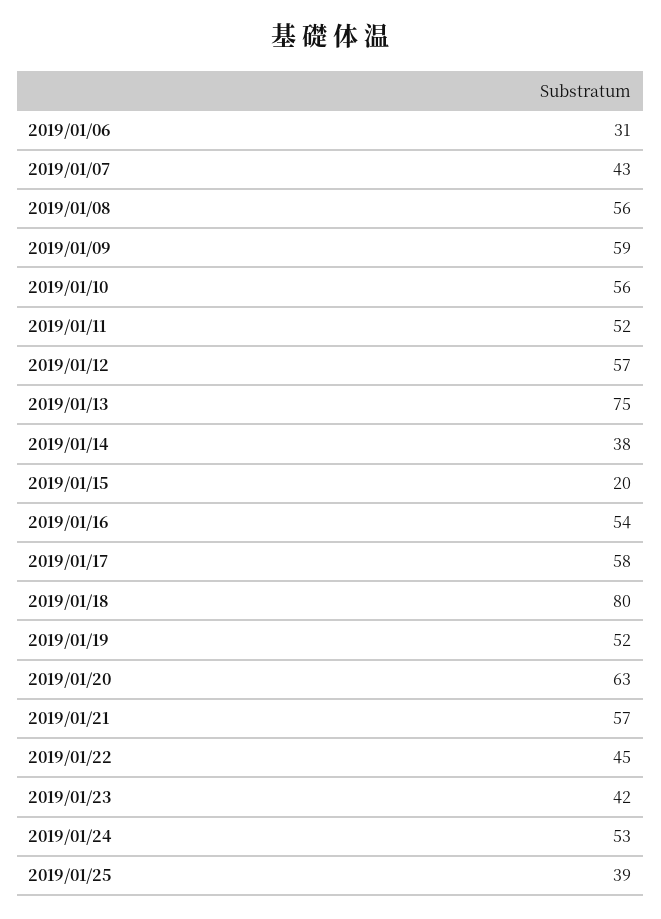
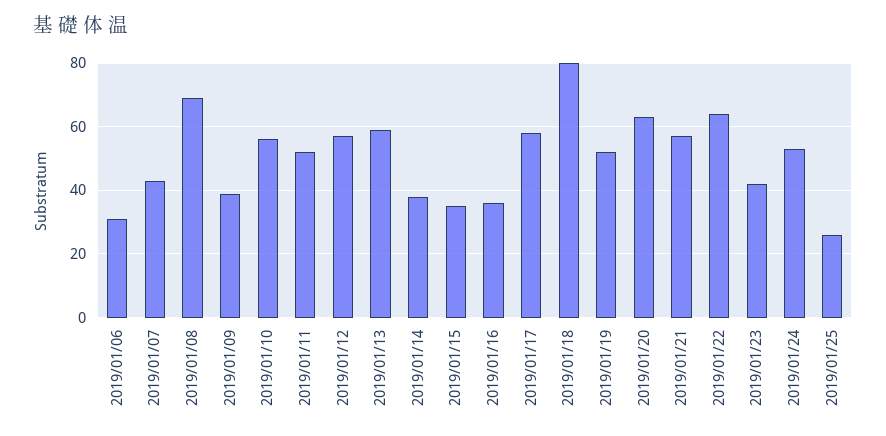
  {
    "2019/01/06": 31,
    "2019/01/07": 43,
-   "2019/01/08": 56,
+   "2019/01/08": 70,
-   "2019/01/09": 59,
+   "2019/01/09": 40,
    "2019/01/10": 56,
    "2019/01/11": 52,
    "2019/01/12": 57,
-   "2019/01/13": 75,
+   "2019/01/13": 60,
    "2019/01/14": 38,
-   "2019/01/15": 20,
+   "2019/01/15": 35,
-   "2019/01/16": 54,
+   "2019/01/16": 35,
    "2019/01/17": 58,
    "2019/01/18": 80,
    "2019/01/19": 52,
    "2019/01/20": 63,
    "2019/01/21": 57,
-   "2019/01/22": 45,
+   "2019/01/22": 65,
    "2019/01/23": 42,
    "2019/01/24": 53,
-   "2019/01/25": 39
+   "2019/01/25": 25
  }

